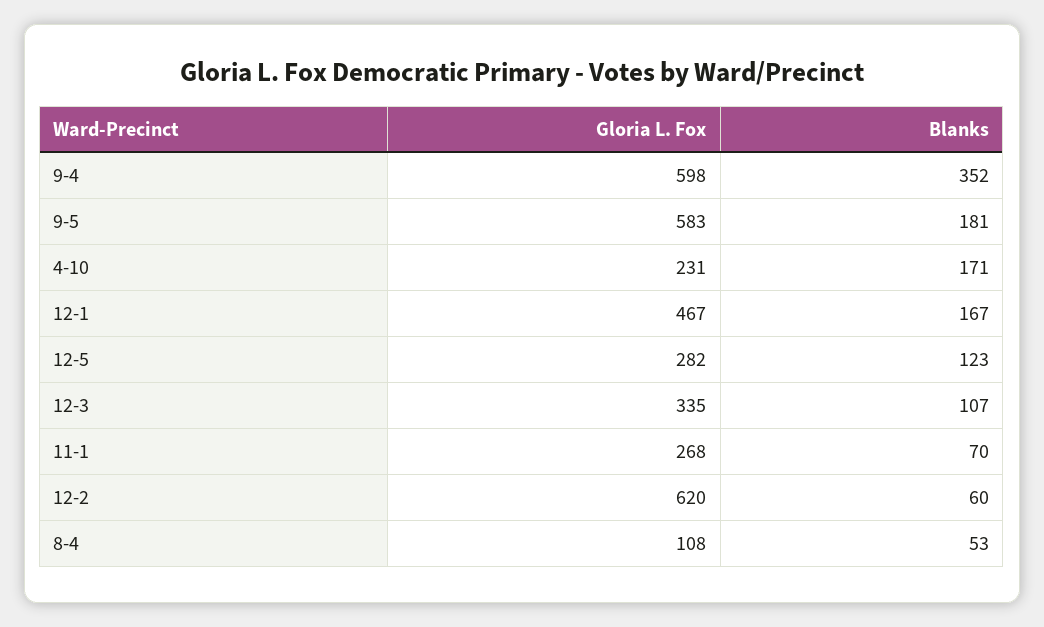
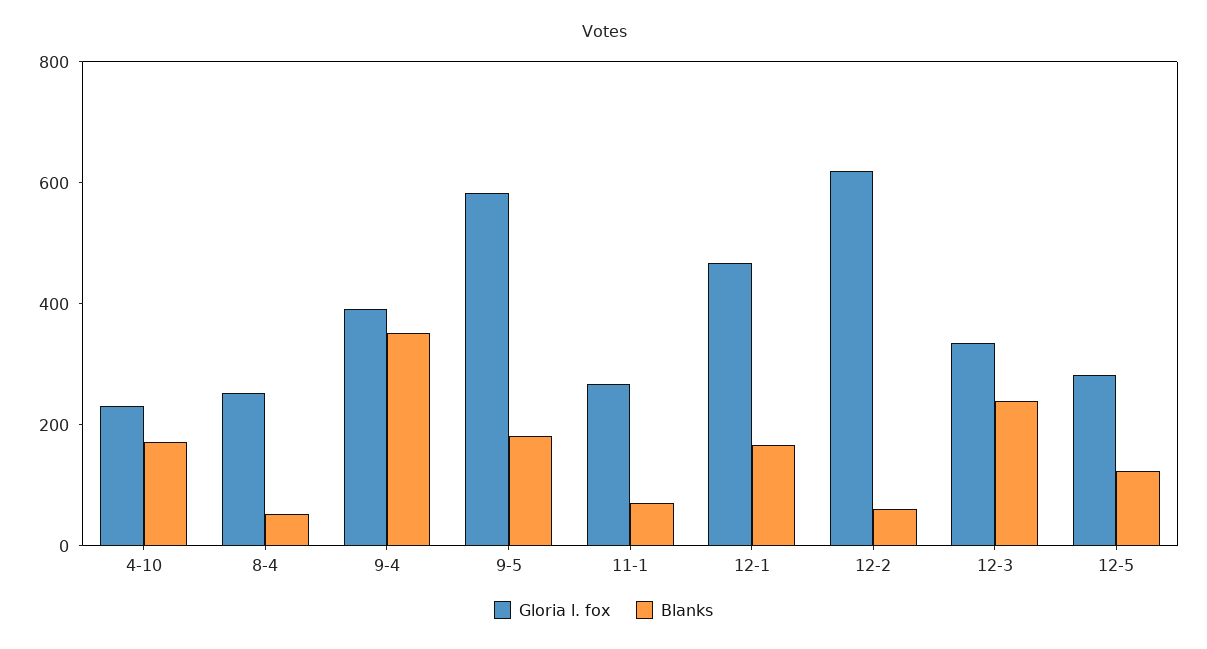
  {
    "Gloria L. Fox": {
-     "9-4": 598,
+     "9-4": 400,
      "9-5": 583,
      "4-10": 231,
      "12-1": 467,
      "12-5": 282,
      "12-3": 335,
      "11-1": 268,
      "12-2": 620,
-     "8-4": 108
+     "8-4": 250
    },
    "Blanks": {
      "9-4": 352,
      "9-5": 181,
      "4-10": 171,
      "12-1": 167,
      "12-5": 123,
-     "12-3": 107,
+     "12-3": 250,
      "11-1": 70,
      "12-2": 60,
      "8-4": 53
    }
  }

